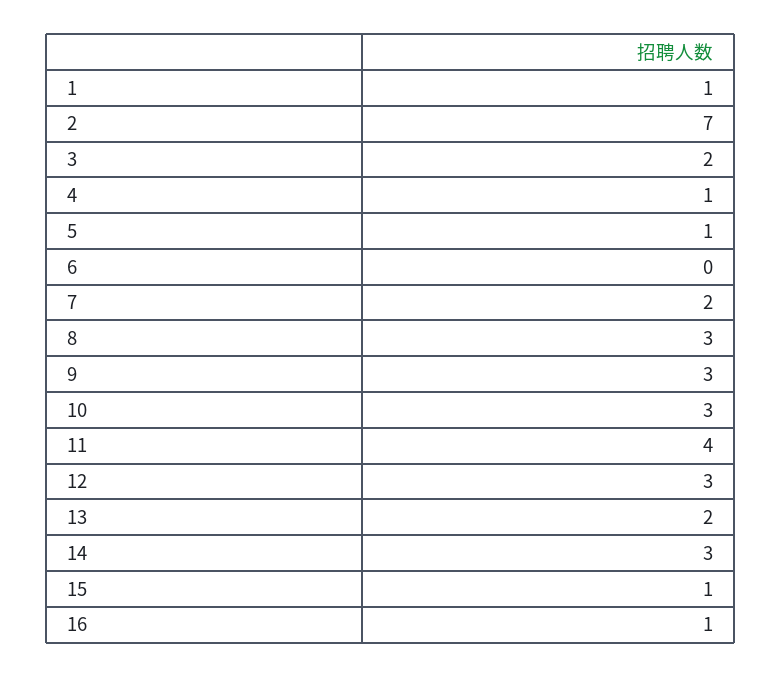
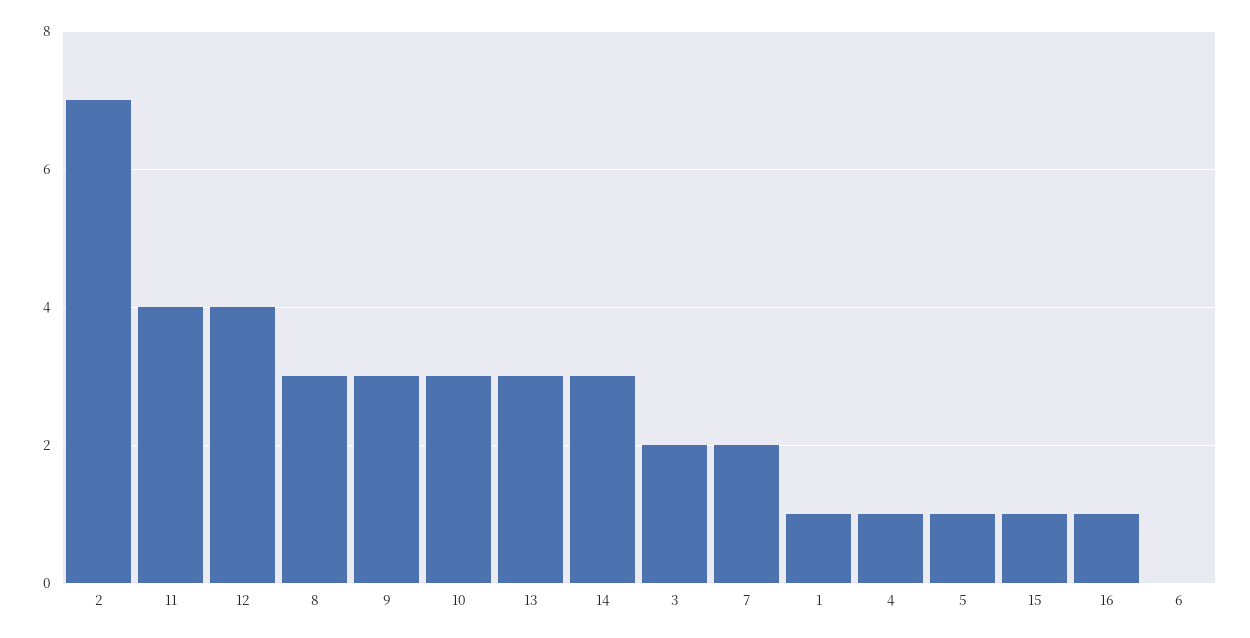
  {
    "1": 1,
    "2": 7,
    "3": 2,
    "4": 1,
    "5": 1,
    "6": 0,
    "7": 2,
    "8": 3,
    "9": 3,
    "10": 3,
    "11": 4,
-   "12": 3,
+   "12": 4,
-   "13": 2,
+   "13": 3,
    "14": 3,
    "15": 1,
    "16": 1
  }

